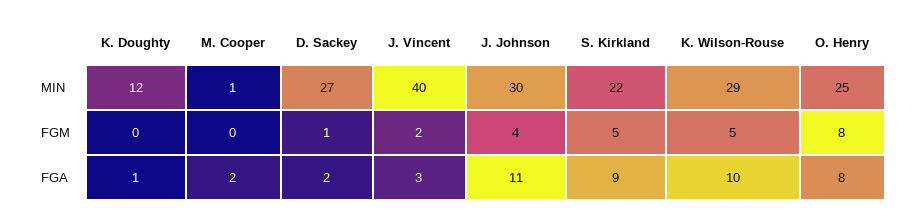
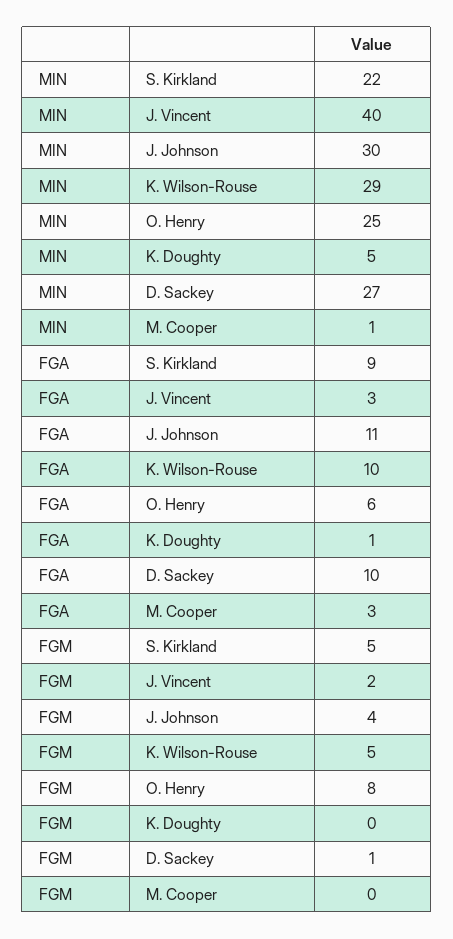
  {
    "K. Doughty": {
-     "MIN": 12,
+     "MIN": 5,
      "FGM": 0,
      "FGA": 1
    },
    "M. Cooper": {
      "MIN": 1,
      "FGM": 0,
-     "FGA": 2
+     "FGA": 3
    },
    "D. Sackey": {
      "MIN": 27,
      "FGM": 1,
-     "FGA": 2
+     "FGA": 10
    },
    "J. Vincent": {
      "MIN": 40,
      "FGM": 2,
      "FGA": 3
    },
    "J. Johnson": {
      "MIN": 30,
      "FGM": 4,
      "FGA": 11
    },
    "S. Kirkland": {
      "MIN": 22,
      "FGM": 5,
      "FGA": 9
    },
    "K. Wilson-Rouse": {
      "MIN": 29,
      "FGM": 5,
      "FGA": 10
    },
    "O. Henry": {
      "MIN": 25,
      "FGM": 8,
-     "FGA": 8
+     "FGA": 6
    }
  }

